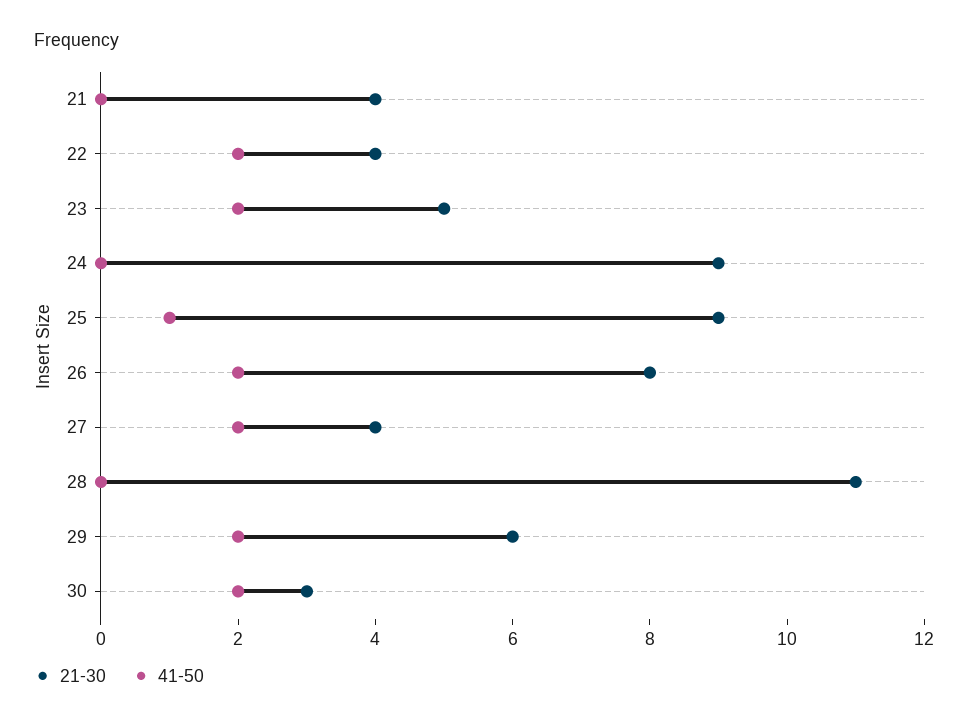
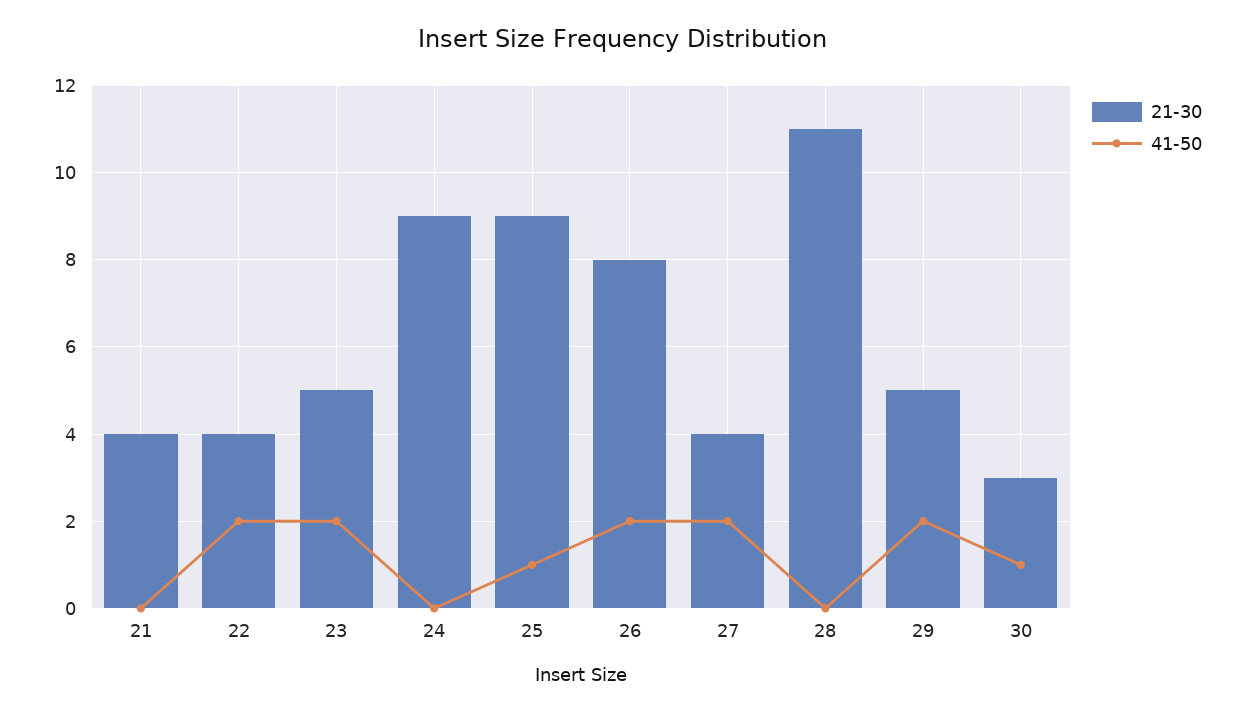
  {
    "21-30": {
      "21": 4,
      "22": 4,
      "23": 5,
      "24": 9,
      "25": 9,
      "26": 8,
      "27": 4,
      "28": 11,
-     "29": 6,
+     "29": 5,
      "30": 3
    },
    "41-50": {
      "21": 0,
      "22": 2,
      "23": 2,
      "24": 0,
      "25": 1,
      "26": 2,
      "27": 2,
      "28": 0,
      "29": 2,
-     "30": 2
+     "30": 1
    }
  }

